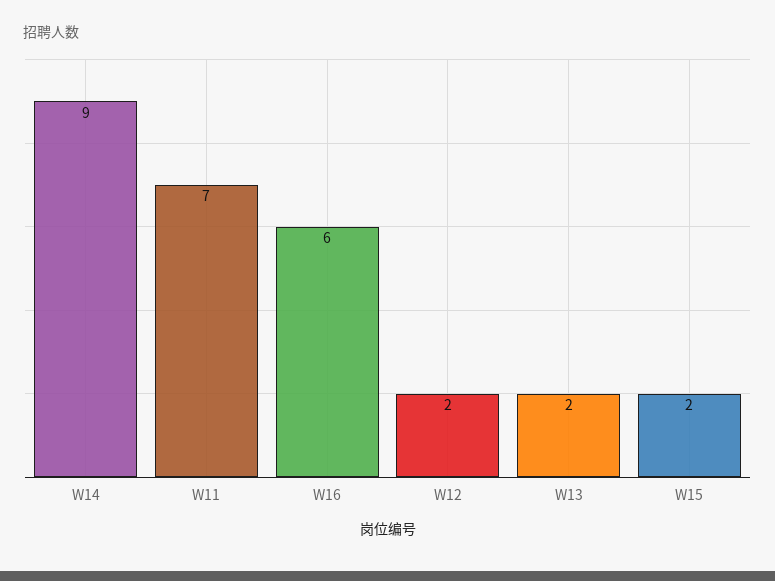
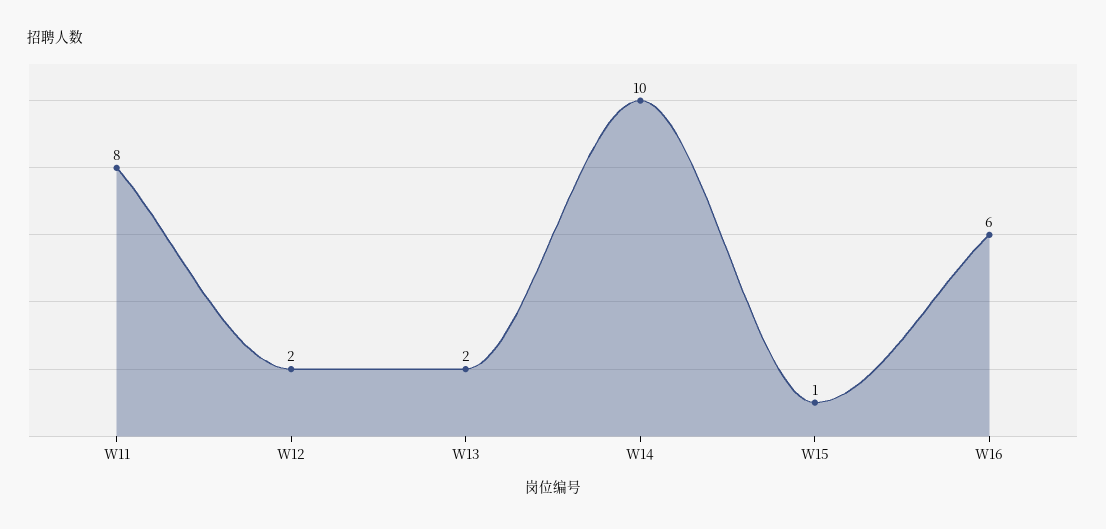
  {
-   "W14": 9,
+   "W14": 10,
-   "W11": 7,
+   "W11": 8,
    "W16": 6,
    "W12": 2,
    "W13": 2,
-   "W15": 2
+   "W15": 1
  }

